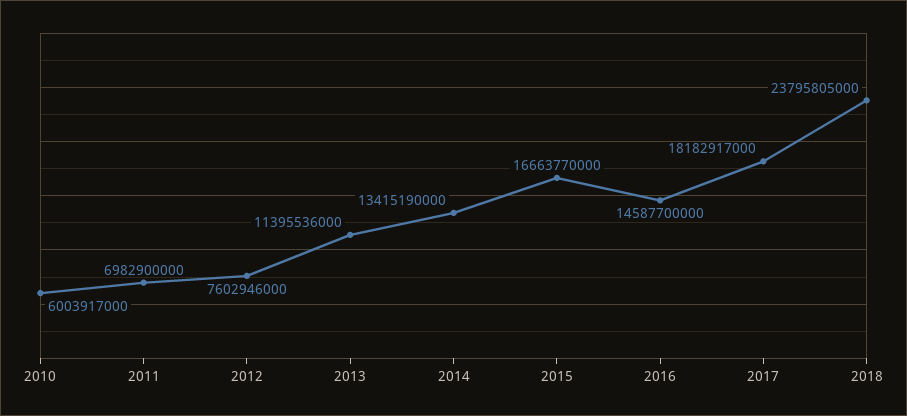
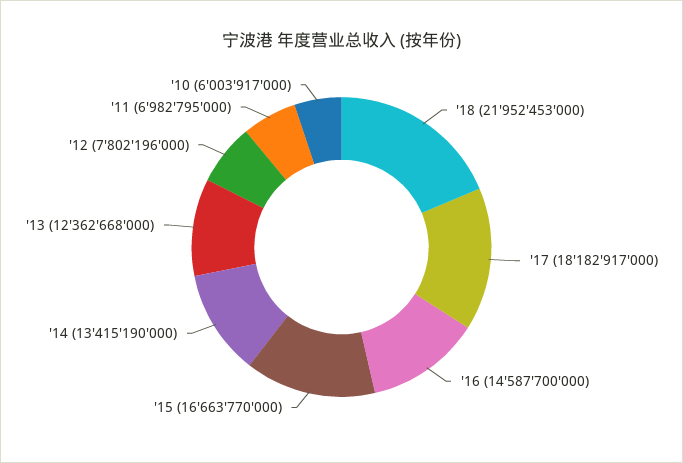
  {
    "2010": 6003917000,
-   "2011": 6982900000,
+   "2011": 6982795000,
-   "2012": 7602946000,
+   "2012": 7802196000,
-   "2013": 11395536000,
+   "2013": 12362668000,
    "2014": 13415190000,
    "2015": 16663770000,
    "2016": 14587700000,
    "2017": 18182917000,
-   "2018": 23795805000
+   "2018": 21952453000
  }

